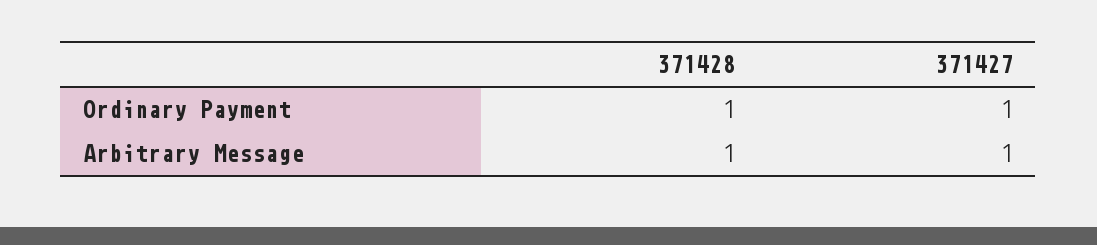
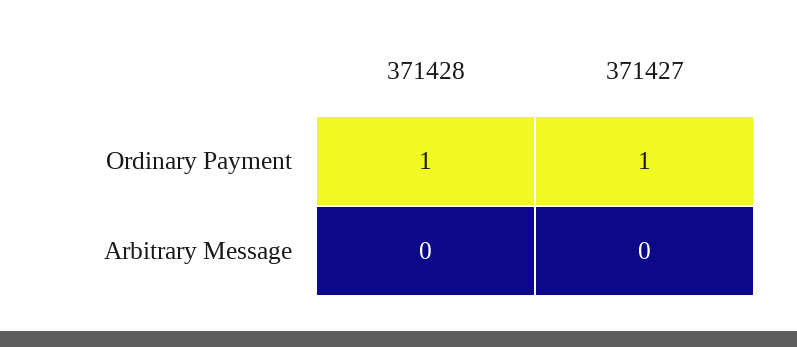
  {
    "371428": {
      "Ordinary Payment": 1,
-     "Arbitrary Message": 1
+     "Arbitrary Message": 0
    },
    "371427": {
      "Ordinary Payment": 1,
-     "Arbitrary Message": 1
+     "Arbitrary Message": 0
    }
  }

